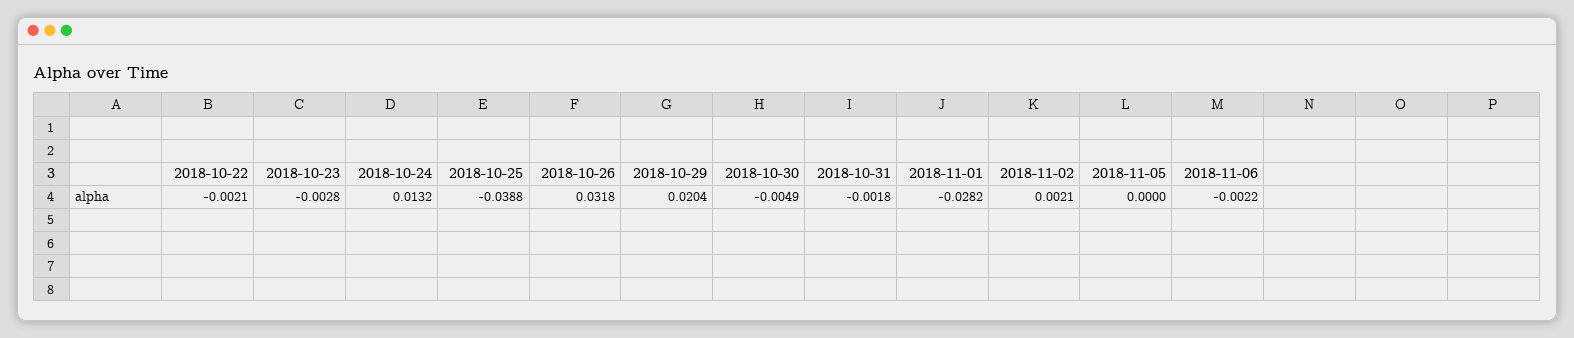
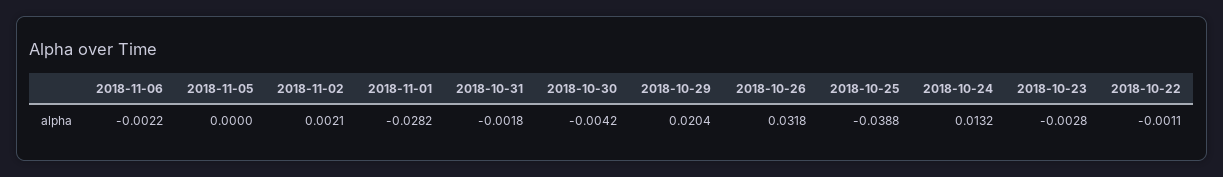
  {
-   "2018-10-22": -0.0021,
+   "2018-10-22": -0.0011,
    "2018-10-23": -0.0028,
    "2018-10-24": 0.0132,
    "2018-10-25": -0.0388,
    "2018-10-26": 0.0318,
    "2018-10-29": 0.0204,
-   "2018-10-30": -0.0049,
+   "2018-10-30": -0.0042,
    "2018-10-31": -0.0018,
    "2018-11-01": -0.0282,
    "2018-11-02": 0.0021,
    "2018-11-05": 0,
    "2018-11-06": -0.0022
  }

